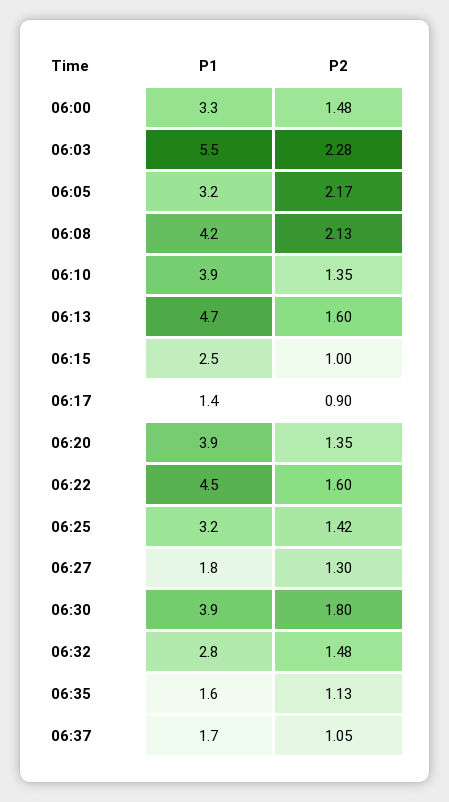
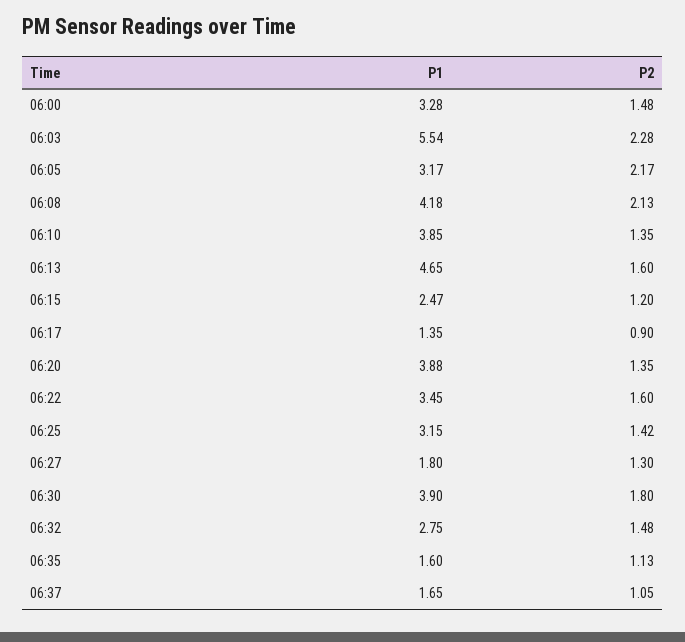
  {
    "P1": {
      "06:00": 3.28,
      "06:03": 5.54,
      "06:05": 3.17,
      "06:08": 4.18,
      "06:10": 3.85,
      "06:13": 4.65,
      "06:15": 2.47,
      "06:17": 1.35,
      "06:20": 3.88,
-     "06:22": 4.5,
+     "06:22": 3.45,
      "06:25": 3.15,
      "06:27": 1.8,
      "06:30": 3.9,
      "06:32": 2.75,
      "06:35": 1.6,
      "06:37": 1.65
    },
    "P2": {
      "06:00": 1.48,
      "06:03": 2.28,
      "06:05": 2.17,
      "06:08": 2.13,
      "06:10": 1.35,
      "06:13": 1.6,
-     "06:15": 1,
+     "06:15": 1.2,
      "06:17": 0.9,
      "06:20": 1.35,
      "06:22": 1.6,
      "06:25": 1.42,
      "06:27": 1.3,
      "06:30": 1.8,
      "06:32": 1.48,
      "06:35": 1.13,
      "06:37": 1.05
    }
  }

